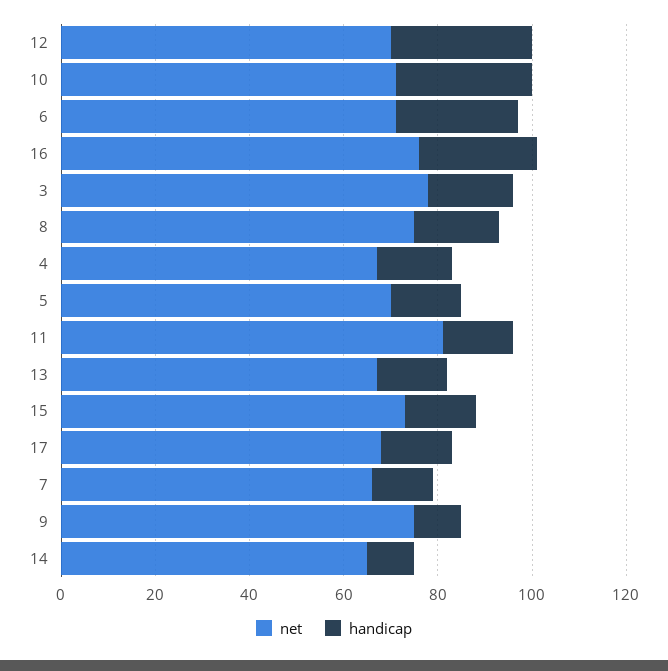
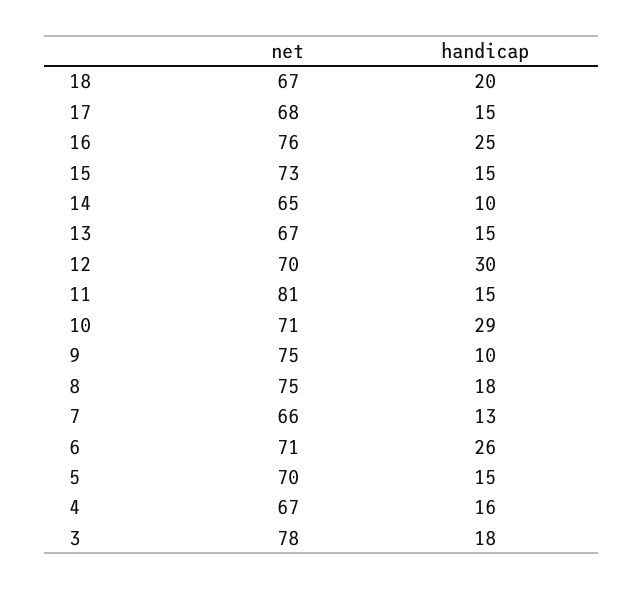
  {
    "net": {
      "12": 70,
      "10": 71,
      "6": 71,
      "16": 76,
      "3": 78,
      "8": 75,
      "4": 67,
      "5": 70,
      "11": 81,
      "13": 67,
      "15": 73,
      "17": 68,
      "7": 66,
      "9": 75,
-     "14": 65
+     "14": 65,
+     "18": 67
    },
    "handicap": {
      "12": 30,
      "10": 29,
      "6": 26,
      "16": 25,
      "3": 18,
      "8": 18,
      "4": 16,
      "5": 15,
      "11": 15,
      "13": 15,
      "15": 15,
      "17": 15,
      "7": 13,
      "9": 10,
-     "14": 10
+     "14": 10,
+     "18": 20
    }
  }

